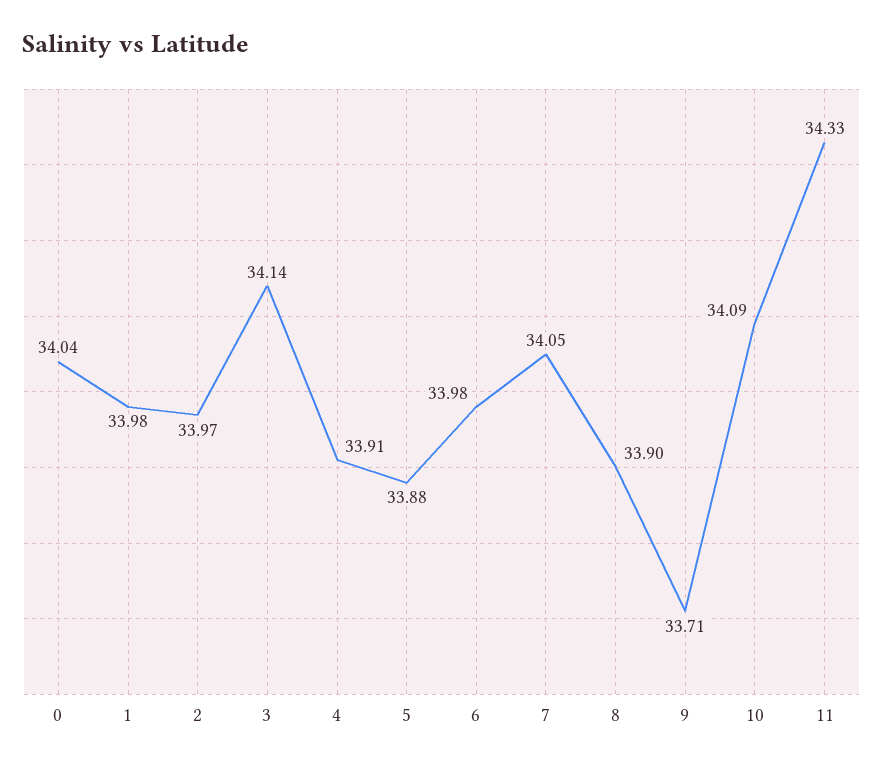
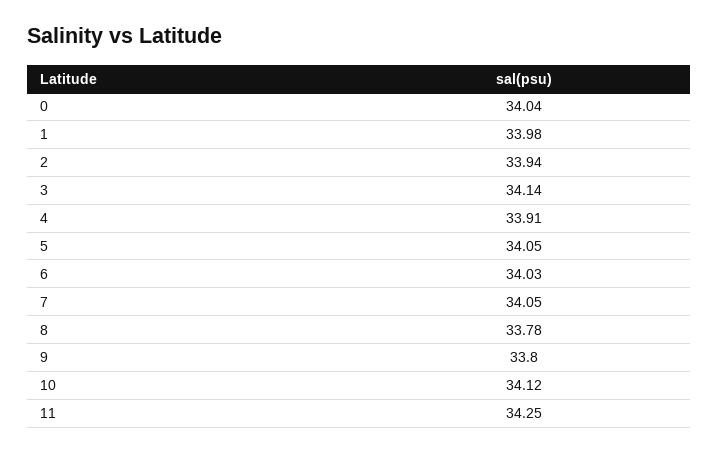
  {
    "0": 34.04,
    "1": 33.98,
-   "2": 33.97,
+   "2": 33.94,
    "3": 34.14,
    "4": 33.91,
-   "5": 33.88,
+   "5": 34.05,
-   "6": 33.98,
+   "6": 34.03,
    "7": 34.05,
-   "8": 33.9,
+   "8": 33.78,
-   "9": 33.71,
+   "9": 33.8,
-   "10": 34.09,
+   "10": 34.12,
-   "11": 34.33
+   "11": 34.25
  }

